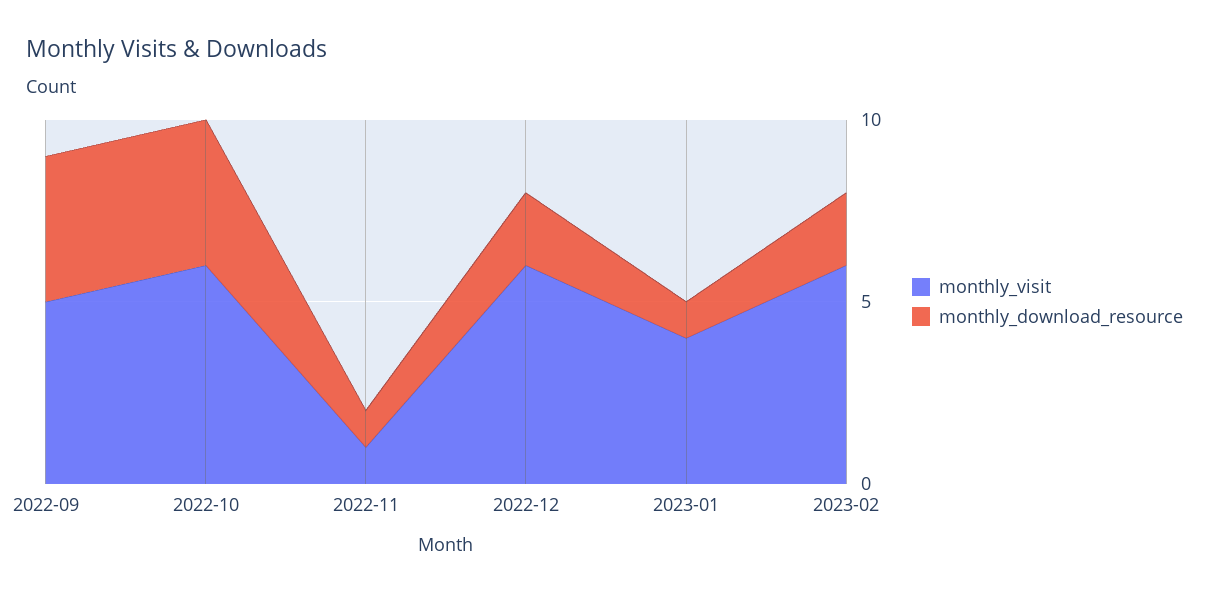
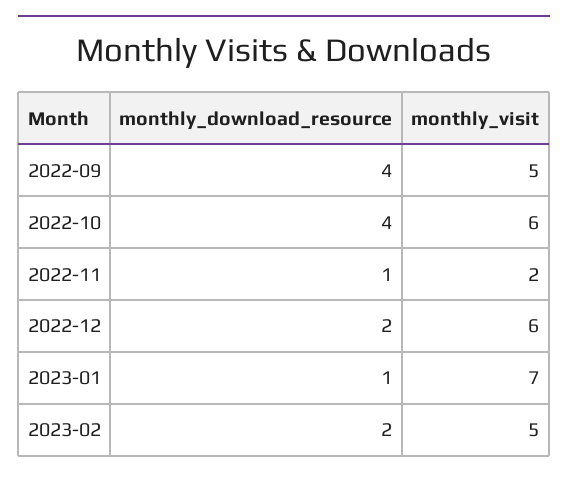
  {
    "monthly_visit": {
      "2022-09": 5,
      "2022-10": 6,
-     "2022-11": 1,
+     "2022-11": 2,
      "2022-12": 6,
-     "2023-01": 4,
+     "2023-01": 7,
-     "2023-02": 6
+     "2023-02": 5
    },
    "monthly_download_resource": {
      "2022-09": 4,
      "2022-10": 4,
      "2022-11": 1,
      "2022-12": 2,
      "2023-01": 1,
      "2023-02": 2
    }
  }

